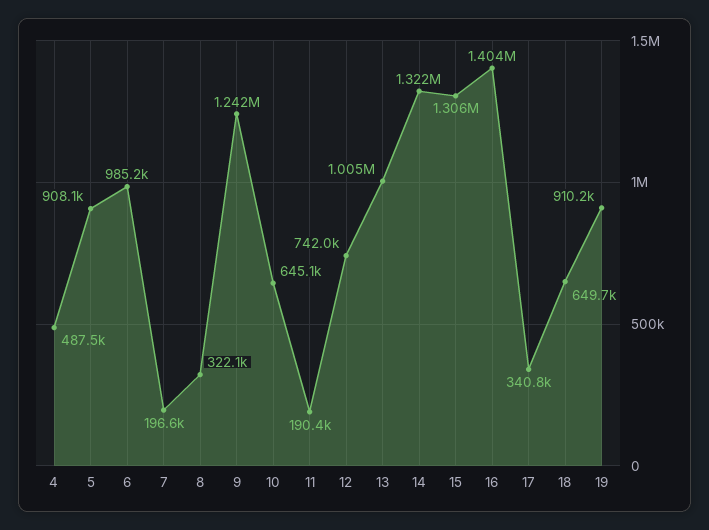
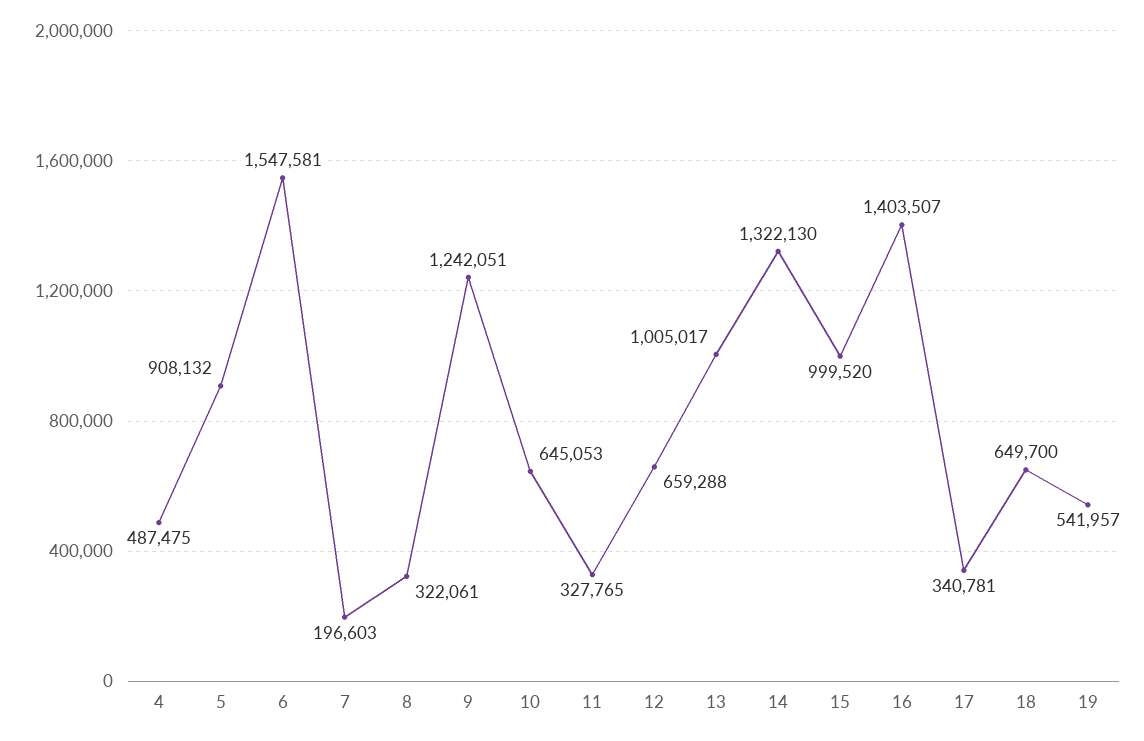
  {
    "4": 487475,
    "5": 908132,
-   "6": 985200,
+   "6": 1547581,
    "7": 196603,
    "8": 322061,
    "9": 1242051,
    "10": 645053,
-   "11": 190400,
+   "11": 327765,
-   "12": 742000,
+   "12": 659288,
    "13": 1005017,
    "14": 1322130,
-   "15": 1306000,
+   "15": 999520,
    "16": 1403507,
    "17": 340781,
    "18": 649700,
-   "19": 910200
+   "19": 541957
  }

